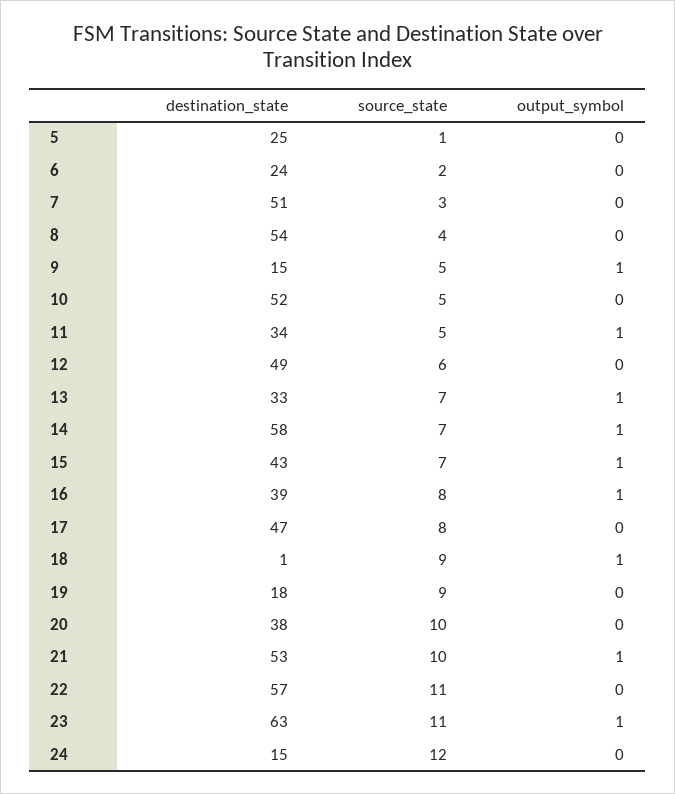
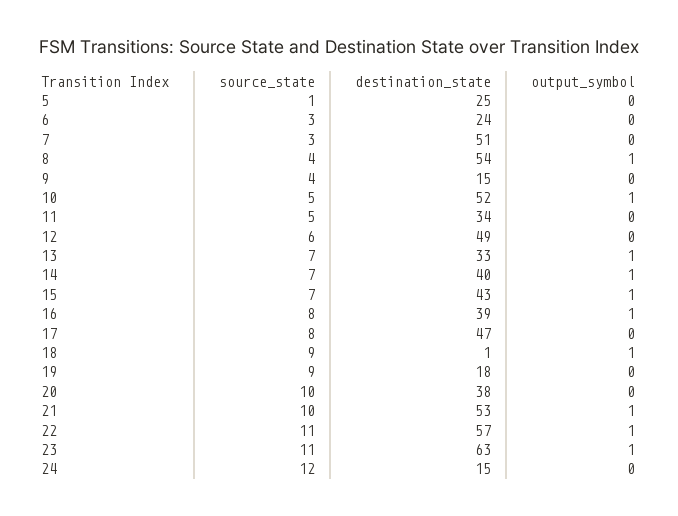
  {
    "destination_state": {
      "5": 25,
      "6": 24,
      "7": 51,
      "8": 54,
      "9": 15,
      "10": 52,
      "11": 34,
      "12": 49,
      "13": 33,
-     "14": 58,
+     "14": 40,
      "15": 43,
      "16": 39,
      "17": 47,
      "18": 1,
      "19": 18,
      "20": 38,
      "21": 53,
      "22": 57,
      "23": 63,
      "24": 15
    },
    "source_state": {
      "5": 1,
-     "6": 2,
+     "6": 3,
      "7": 3,
      "8": 4,
-     "9": 5,
+     "9": 4,
      "10": 5,
      "11": 5,
      "12": 6,
      "13": 7,
      "14": 7,
      "15": 7,
      "16": 8,
      "17": 8,
      "18": 9,
      "19": 9,
      "20": 10,
      "21": 10,
      "22": 11,
      "23": 11,
      "24": 12
    },
    "output_symbol": {
      "5": 0,
      "6": 0,
      "7": 0,
-     "8": 0,
+     "8": 1,
-     "9": 1,
+     "9": 0,
-     "10": 0,
+     "10": 1,
-     "11": 1,
+     "11": 0,
      "12": 0,
      "13": 1,
      "14": 1,
      "15": 1,
      "16": 1,
      "17": 0,
      "18": 1,
      "19": 0,
      "20": 0,
      "21": 1,
-     "22": 0,
+     "22": 1,
      "23": 1,
      "24": 0
    }
  }

